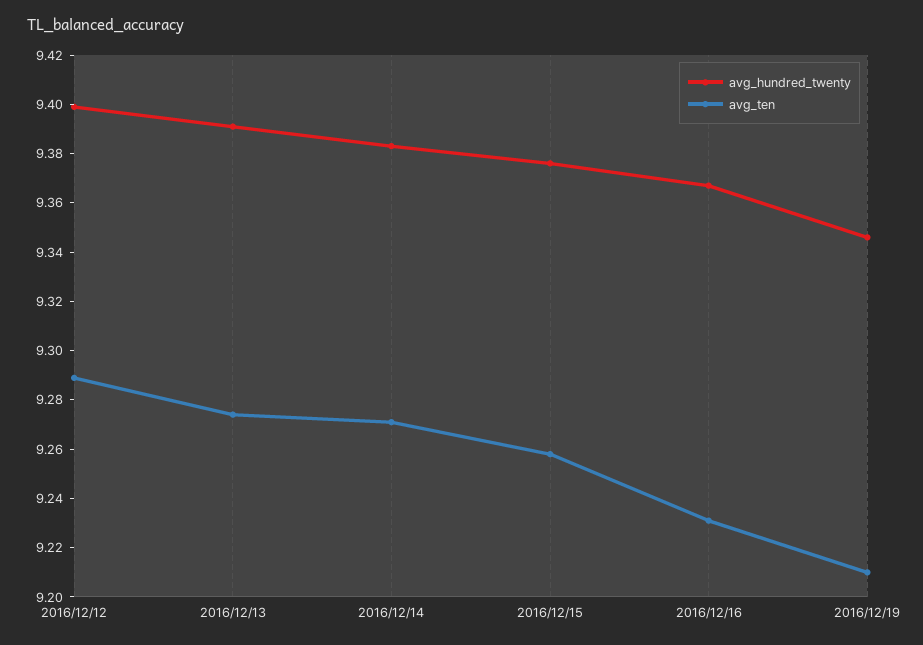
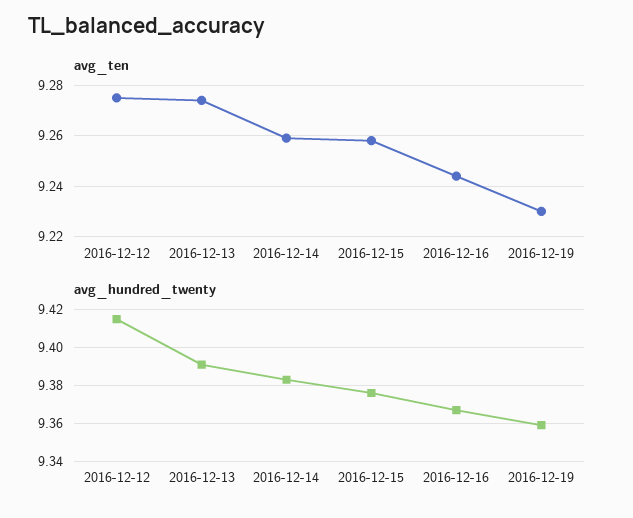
  {
    "avg_hundred_twenty": {
-     "2016/12/12": 9.4,
+     "2016/12/12": 9.415,
      "2016/12/13": 9.39,
      "2016/12/14": 9.385,
      "2016/12/15": 9.375,
      "2016/12/16": 9.365,
-     "2016/12/19": 9.345
+     "2016/12/19": 9.36
    },
    "avg_ten": {
-     "2016/12/12": 9.29,
+     "2016/12/12": 9.275,
      "2016/12/13": 9.275,
-     "2016/12/14": 9.27,
+     "2016/12/14": 9.26,
      "2016/12/15": 9.26,
-     "2016/12/16": 9.23,
+     "2016/12/16": 9.245,
-     "2016/12/19": 9.21
+     "2016/12/19": 9.23
    }
  }

